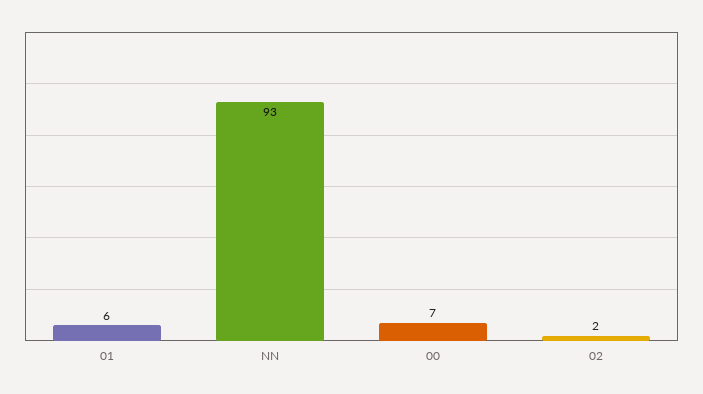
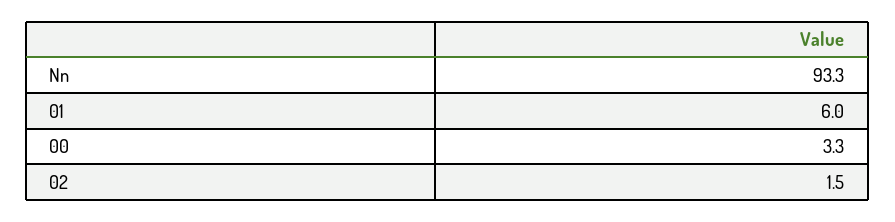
  {
    "01": 6,
    "NN": 93.3,
-   "00": 7,
+   "00": 3.3,
    "02": 1.5
  }

